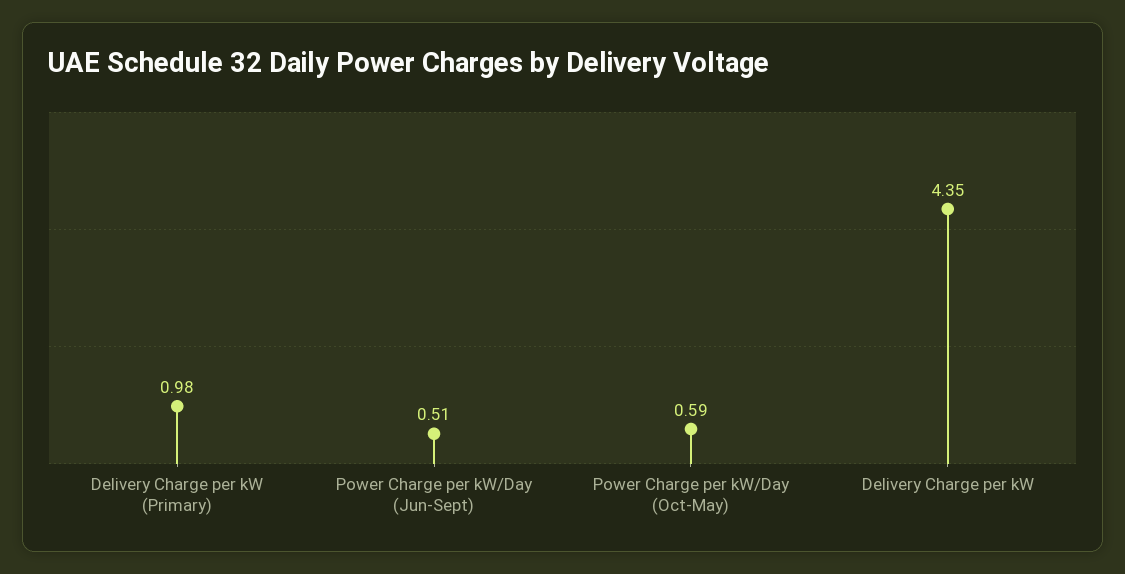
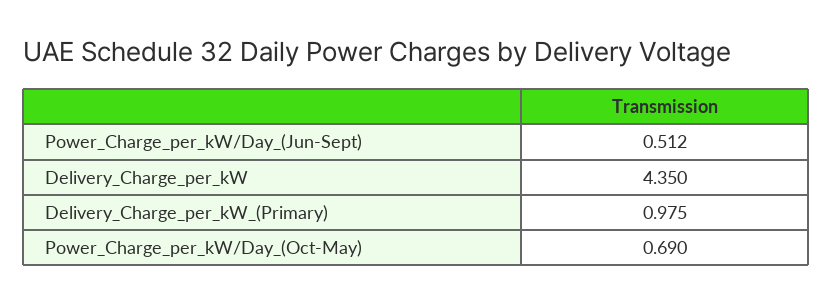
  {
    "Delivery Charge per kW (Primary)": 0.975,
    "Power Charge per kW/Day (Jun-Sept)": 0.512,
-   "Power Charge per kW/Day (Oct-May)": 0.59,
+   "Power Charge per kW/Day (Oct-May)": 0.69,
    "Delivery Charge per kW": 4.35
  }

